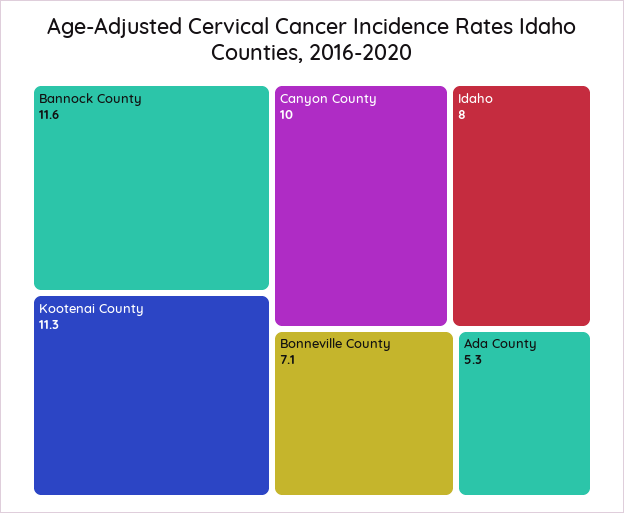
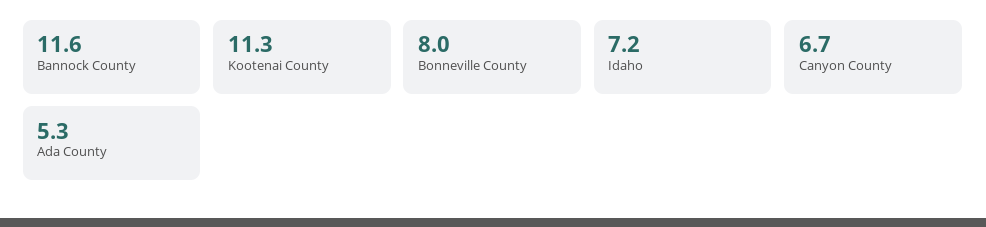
  {
    "Bannock County": 11.6,
    "Kootenai County": 11.3,
-   "Canyon County": 10,
+   "Canyon County": 6.7,
-   "Idaho": 8,
+   "Idaho": 7.2,
-   "Bonneville County": 7.1,
+   "Bonneville County": 8,
    "Ada County": 5.3
  }

